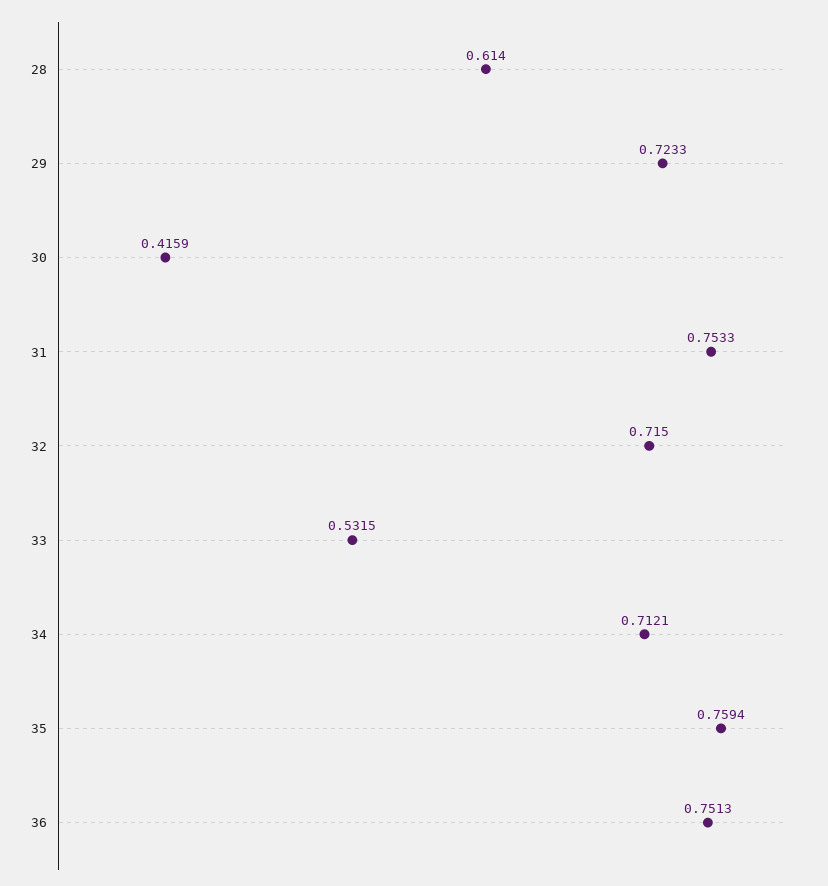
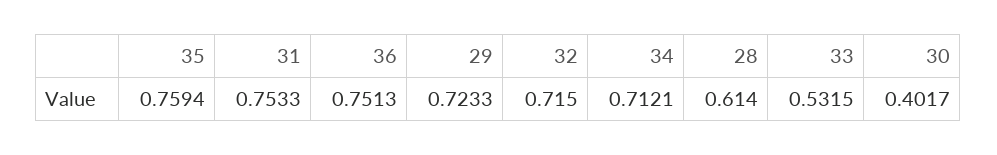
  {
    "28": 0.614,
    "29": 0.7233,
-   "30": 0.4159,
+   "30": 0.4017,
    "31": 0.7533,
    "32": 0.715,
    "33": 0.5315,
    "34": 0.7121,
    "35": 0.7594,
    "36": 0.7513
  }

